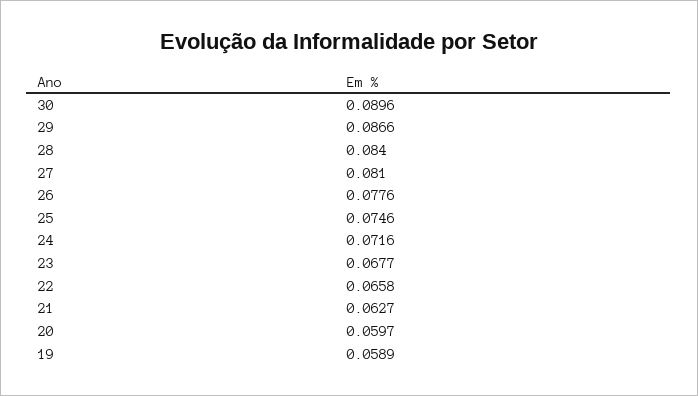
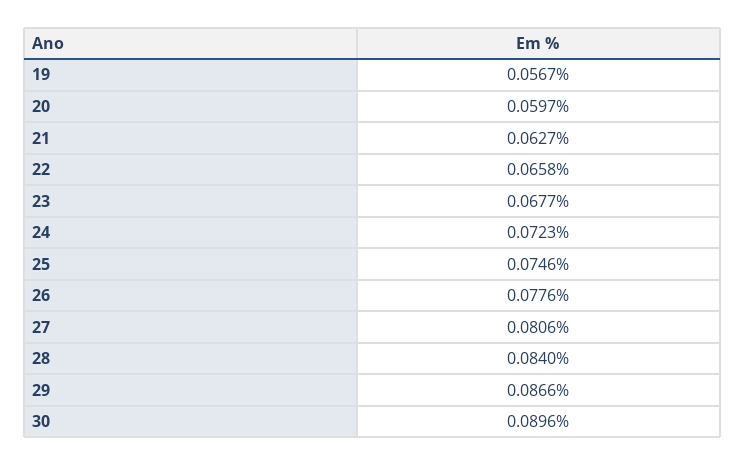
  {
    "30": 0.0896,
    "29": 0.0866,
    "28": 0.084,
-   "27": 0.081,
+   "27": 0.0806,
    "26": 0.0776,
    "25": 0.0746,
-   "24": 0.0716,
+   "24": 0.0723,
    "23": 0.0677,
    "22": 0.0658,
    "21": 0.0627,
    "20": 0.0597,
-   "19": 0.0589
+   "19": 0.0567
  }

